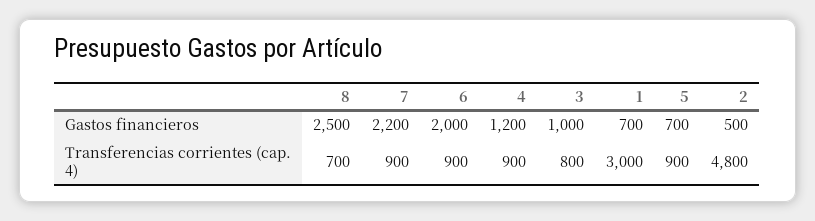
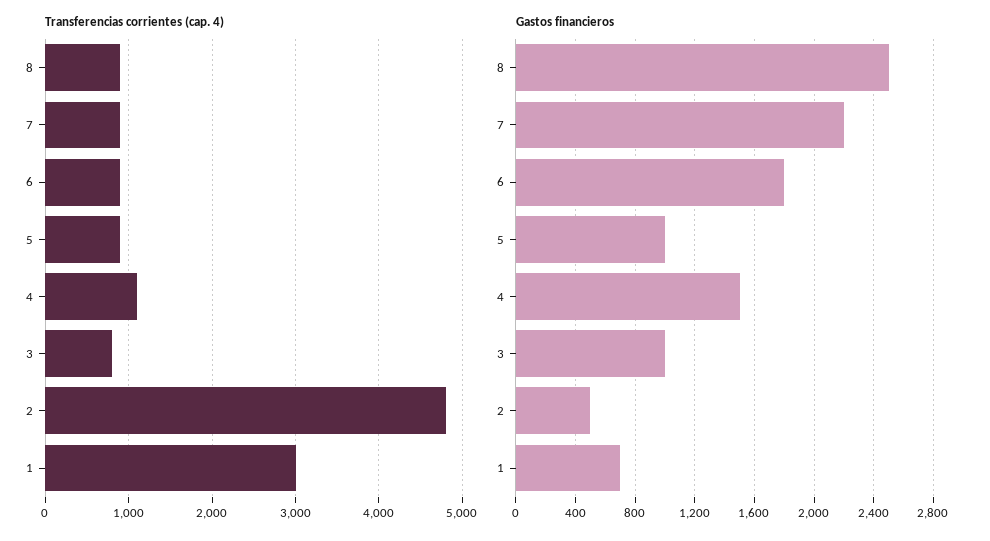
  {
    "Gastos financieros": {
      "8": 2500,
      "7": 2200,
-     "6": 2000,
+     "6": 1800,
-     "4": 1200,
+     "4": 1500,
      "3": 1000,
      "1": 700,
-     "5": 700,
+     "5": 1000,
      "2": 500
    },
    "Transferencias corrientes (cap. 4)": {
-     "8": 700,
+     "8": 900,
      "7": 900,
      "6": 900,
-     "4": 900,
+     "4": 1100,
      "3": 800,
      "1": 3000,
      "5": 900,
      "2": 4800
    }
  }

